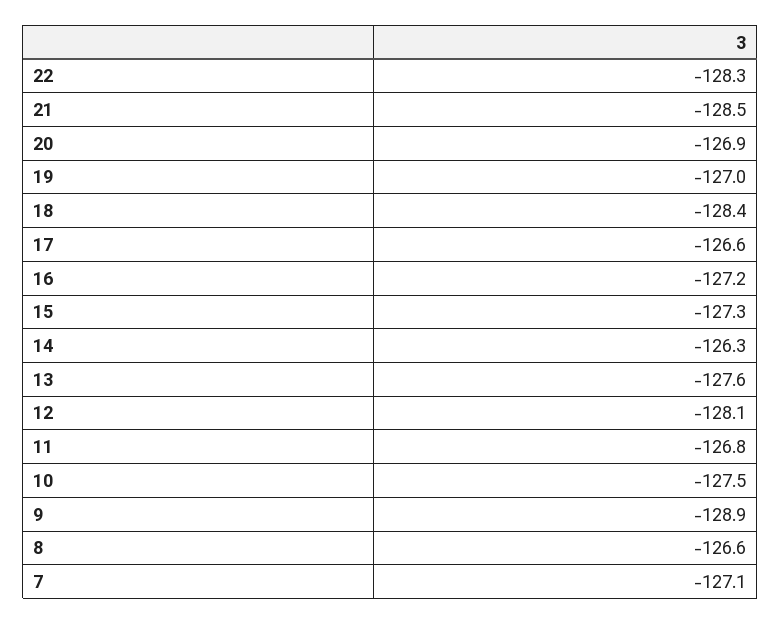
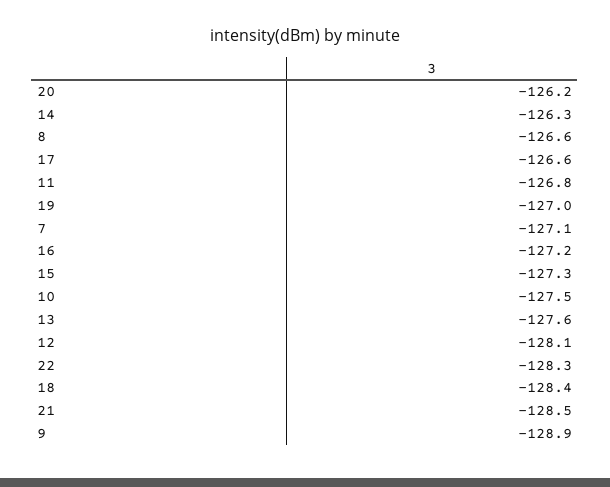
  {
    "22": -128.3,
    "21": -128.5,
-   "20": -126.9,
+   "20": -126.2,
    "19": -127,
    "18": -128.4,
    "17": -126.6,
    "16": -127.2,
    "15": -127.3,
    "14": -126.3,
    "13": -127.6,
    "12": -128.1,
    "11": -126.8,
    "10": -127.5,
    "9": -128.9,
    "8": -126.6,
    "7": -127.1
  }

